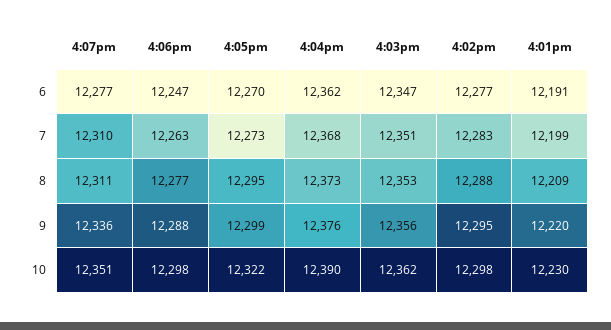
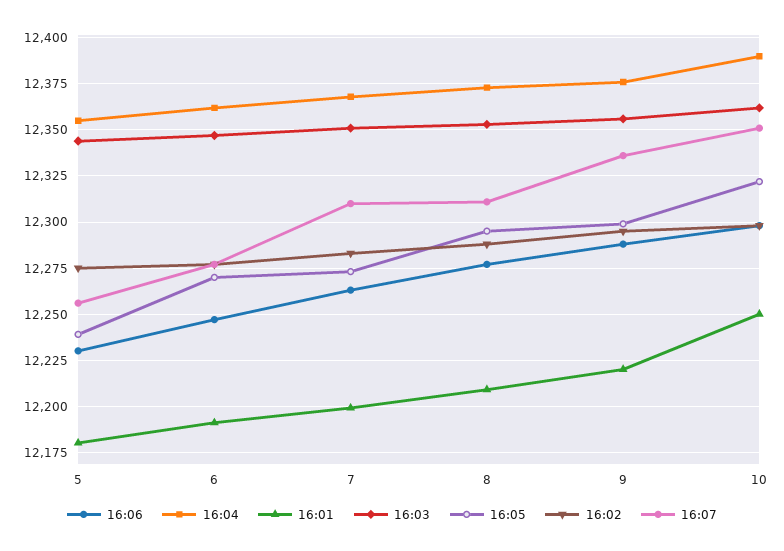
  {
    "4:07pm": {
      "6": 12277,
      "7": 12310,
      "8": 12311,
      "9": 12336,
-     "10": 12351
+     "10": 12351,
+     "5": 12255
    },
    "4:06pm": {
      "6": 12247,
      "7": 12263,
      "8": 12277,
      "9": 12288,
-     "10": 12298
+     "10": 12298,
+     "5": 12230
    },
    "4:05pm": {
      "6": 12270,
      "7": 12273,
      "8": 12295,
      "9": 12299,
-     "10": 12322
+     "10": 12322,
+     "5": 12240
    },
    "4:04pm": {
      "6": 12362,
      "7": 12368,
      "8": 12373,
      "9": 12376,
-     "10": 12390
+     "10": 12390,
+     "5": 12355
    },
    "4:03pm": {
      "6": 12347,
      "7": 12351,
      "8": 12353,
      "9": 12356,
-     "10": 12362
+     "10": 12362,
+     "5": 12345
    },
    "4:02pm": {
      "6": 12277,
      "7": 12283,
      "8": 12288,
      "9": 12295,
-     "10": 12298
+     "10": 12298,
+     "5": 12275
    },
    "4:01pm": {
      "6": 12191,
      "7": 12199,
      "8": 12209,
      "9": 12220,
-     "10": 12230
+     "10": 12250,
+     "5": 12180
    }
  }

